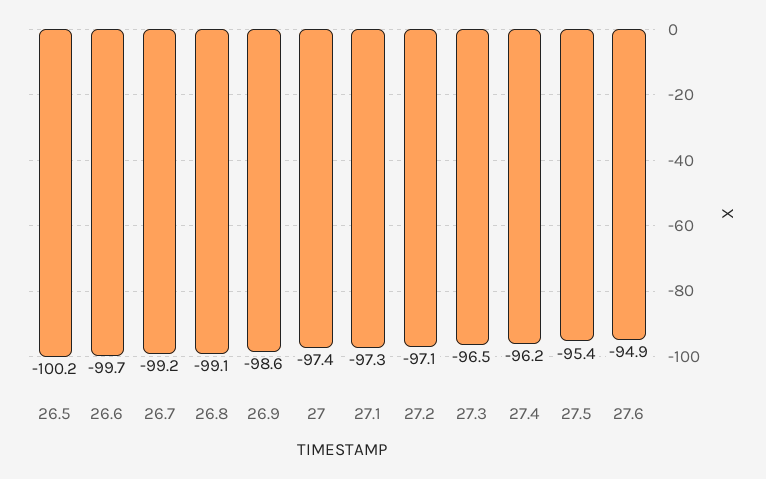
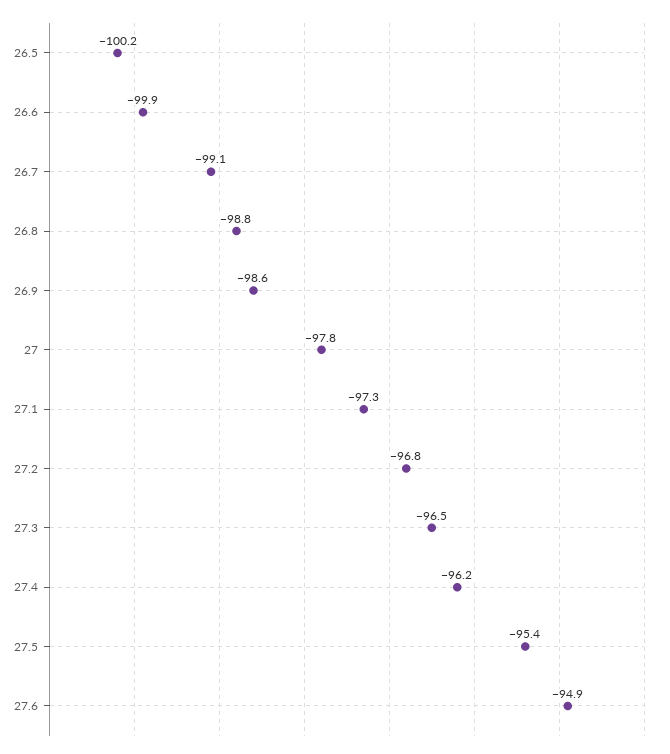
  {
    "26.5": -100.2,
-   "26.6": -99.7,
+   "26.6": -99.9,
-   "26.7": -99.2,
+   "26.7": -99.1,
-   "26.8": -99.1,
+   "26.8": -98.8,
    "26.9": -98.6,
-   "27": -97.4,
+   "27": -97.8,
    "27.1": -97.3,
-   "27.2": -97.1,
+   "27.2": -96.8,
    "27.3": -96.5,
    "27.4": -96.2,
    "27.5": -95.4,
    "27.6": -94.9
  }

